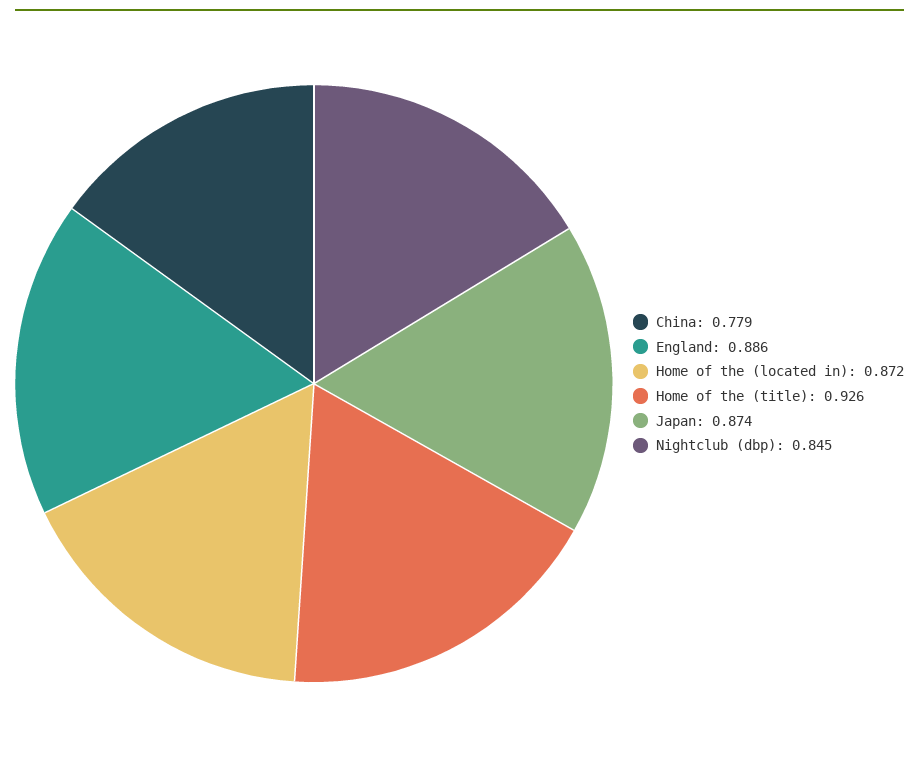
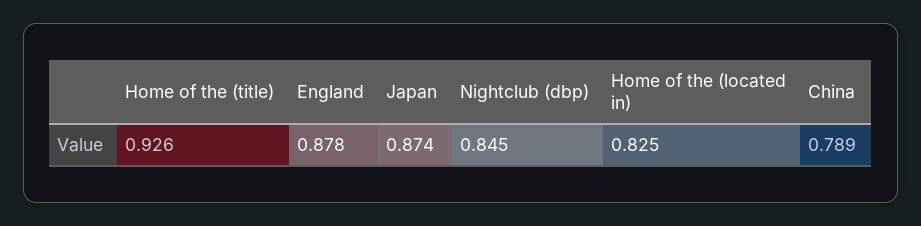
  {
-   "China": 0.779,
+   "China": 0.789,
-   "England": 0.886,
+   "England": 0.878,
-   "Home of the (located in)": 0.872,
+   "Home of the (located in)": 0.825,
    "Home of the (title)": 0.926,
    "Japan": 0.874,
    "Nightclub (dbp)": 0.845
  }

